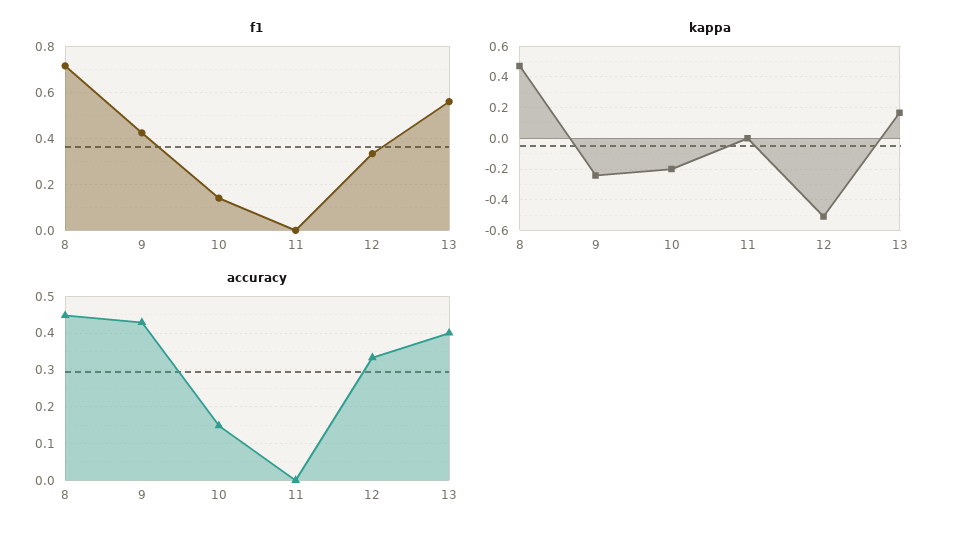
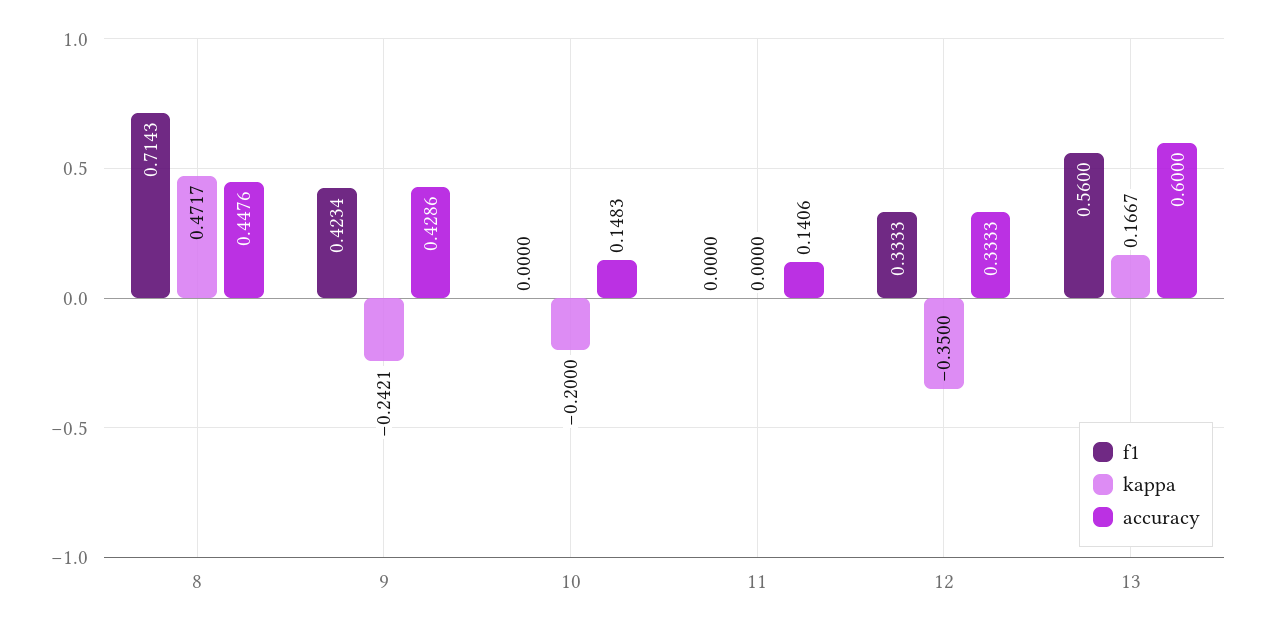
  {
    "f1": {
      "8": 0.7143,
      "9": 0.4234,
-     "10": 0.15,
+     "10": 0,
      "11": 0,
      "12": 0.3333,
      "13": 0.56
    },
    "kappa": {
      "8": 0.4717,
      "9": -0.2421,
      "10": -0.2,
      "11": 0,
-     "12": -0.5,
+     "12": -0.35,
      "13": 0.1667
    },
    "accuracy": {
      "8": 0.4476,
      "9": 0.4286,
      "10": 0.1483,
-     "11": 0,
+     "11": 0.1406,
      "12": 0.3333,
-     "13": 0.4
+     "13": 0.6
    }
  }

